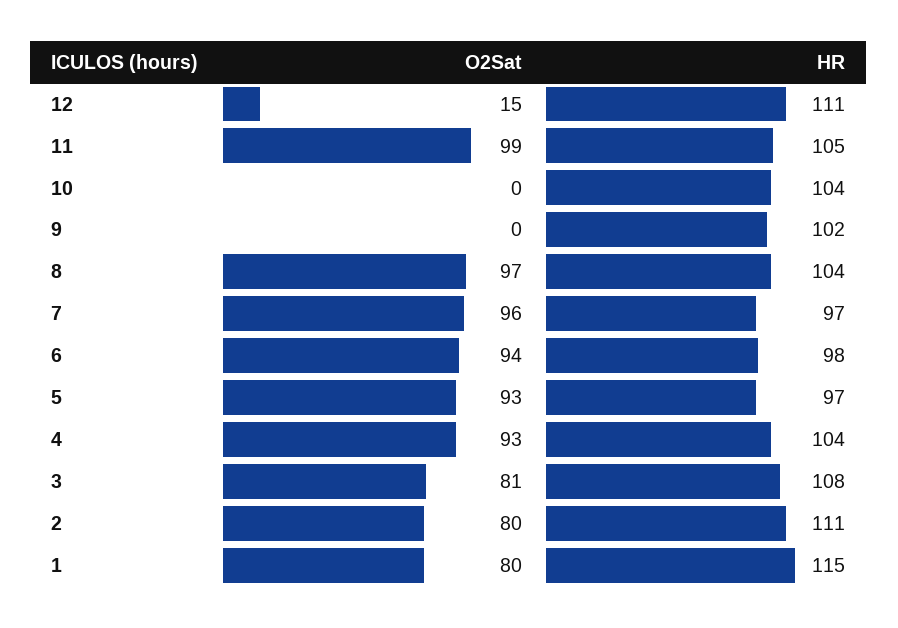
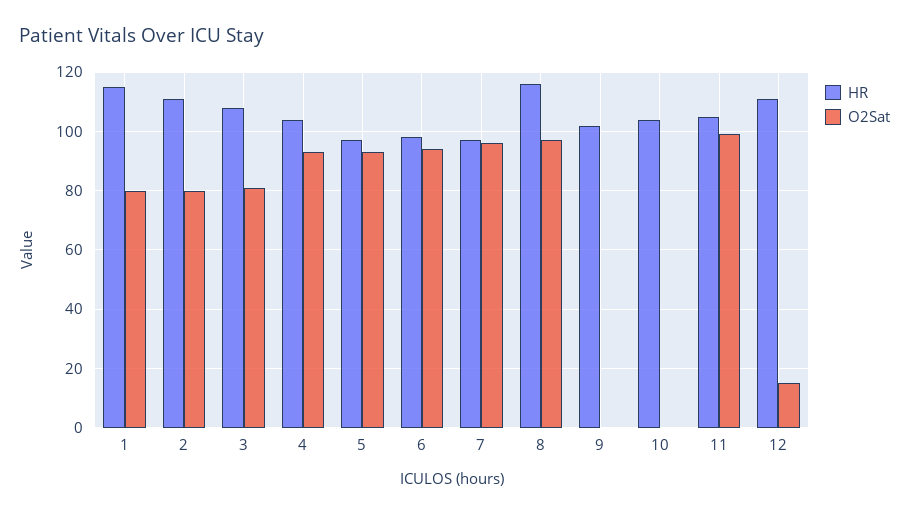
  {
    "O2Sat": {
      "12": 15,
      "11": 99,
      "10": 0,
      "9": 0,
      "8": 97,
      "7": 96,
      "6": 94,
      "5": 93,
      "4": 93,
      "3": 81,
      "2": 80,
      "1": 80
    },
    "HR": {
      "12": 111,
      "11": 105,
      "10": 104,
      "9": 102,
-     "8": 104,
+     "8": 115,
      "7": 97,
      "6": 98,
      "5": 97,
      "4": 104,
      "3": 108,
      "2": 111,
      "1": 115
    }
  }

